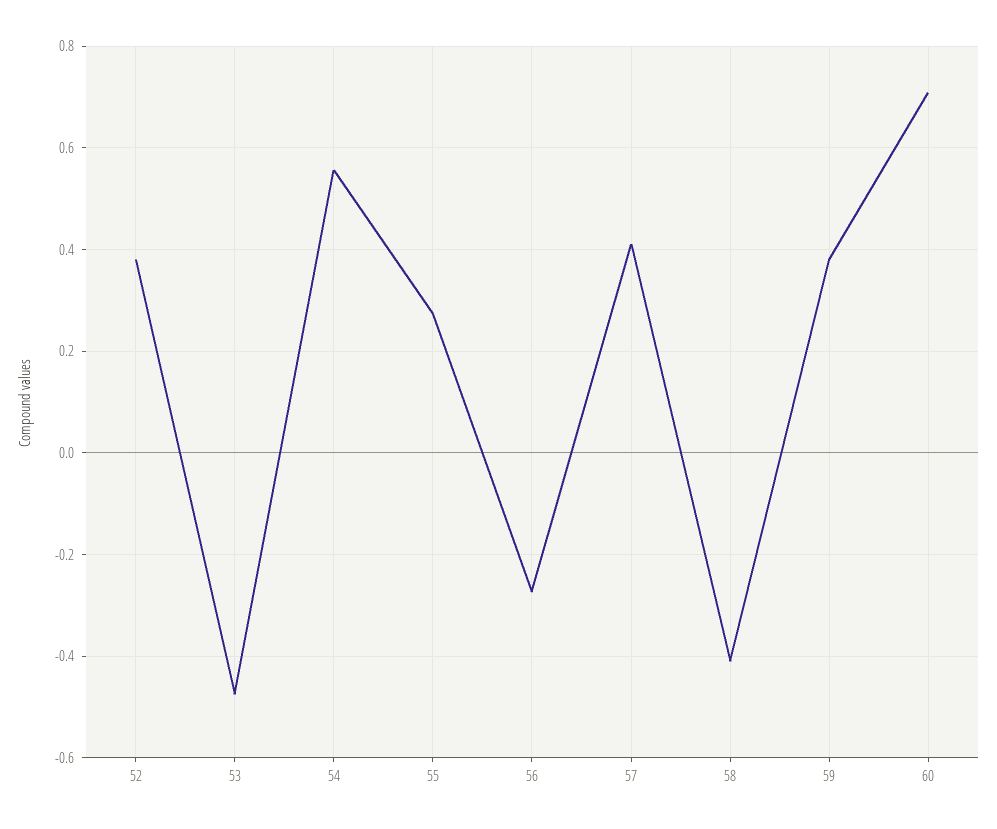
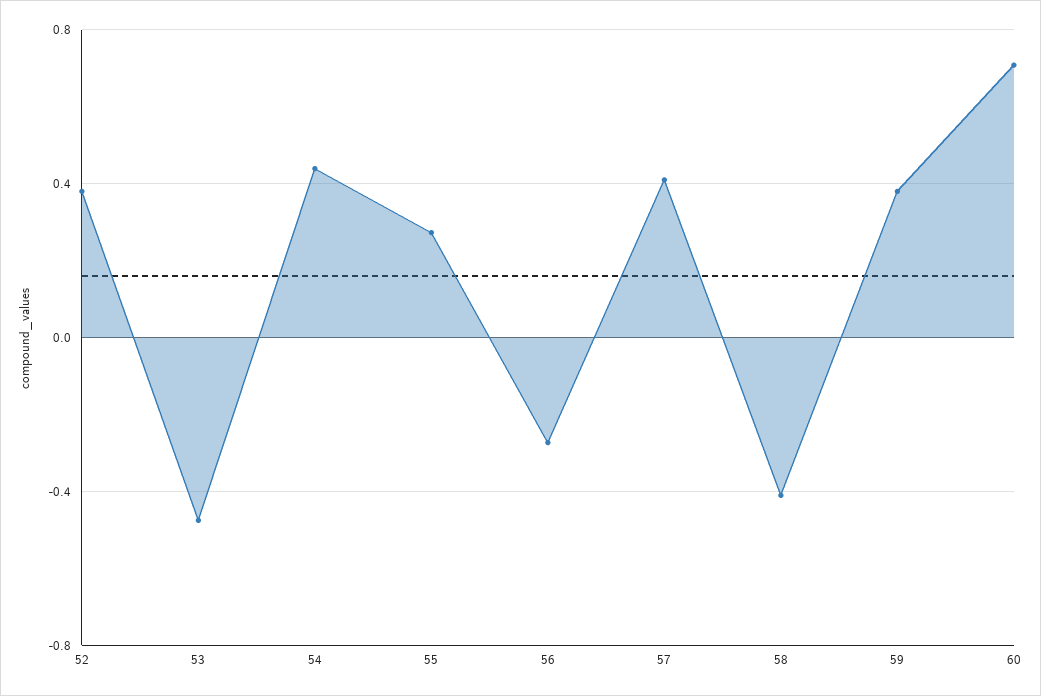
  {
    "52": 0.38,
    "53": -0.48,
-   "54": 0.56,
+   "54": 0.45,
    "55": 0.28,
    "56": -0.28,
    "57": 0.42,
    "58": -0.42,
    "59": 0.38,
    "60": 0.7
  }

